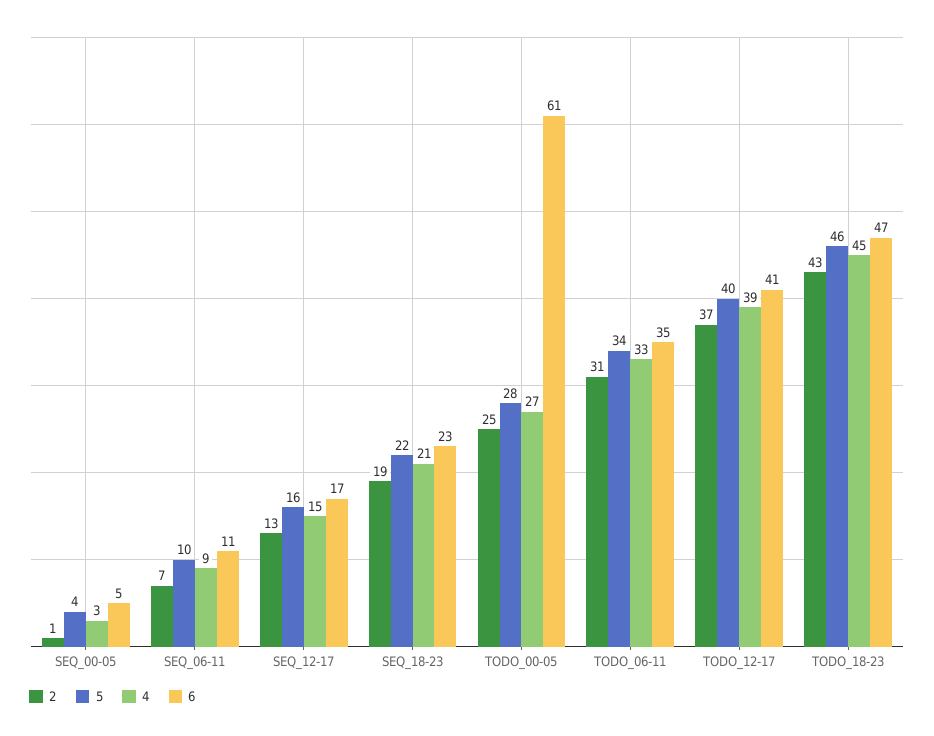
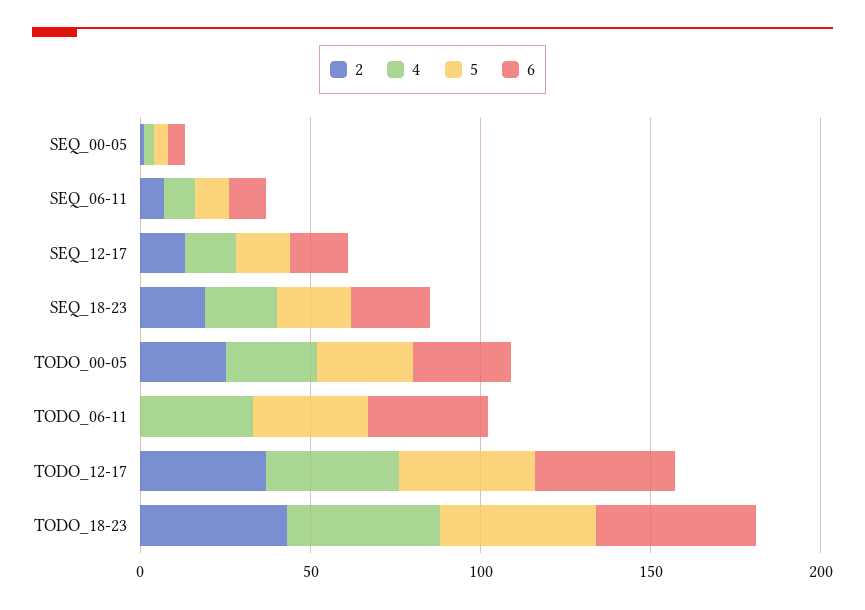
  {
    "2": {
      "SEQ_00-05": 1,
      "SEQ_06-11": 7,
      "SEQ_12-17": 13,
      "SEQ_18-23": 19,
      "TODO_00-05": 25,
-     "TODO_06-11": 31,
+     "TODO_06-11": 0,
      "TODO_12-17": 37,
      "TODO_18-23": 43
    },
    "5": {
      "SEQ_00-05": 4,
      "SEQ_06-11": 10,
      "SEQ_12-17": 16,
      "SEQ_18-23": 22,
      "TODO_00-05": 28,
      "TODO_06-11": 34,
      "TODO_12-17": 40,
      "TODO_18-23": 46
    },
    "4": {
      "SEQ_00-05": 3,
      "SEQ_06-11": 9,
      "SEQ_12-17": 15,
      "SEQ_18-23": 21,
      "TODO_00-05": 27,
      "TODO_06-11": 33,
      "TODO_12-17": 39,
      "TODO_18-23": 45
    },
    "6": {
      "SEQ_00-05": 5,
      "SEQ_06-11": 11,
      "SEQ_12-17": 17,
      "SEQ_18-23": 23,
-     "TODO_00-05": 61,
+     "TODO_00-05": 30,
      "TODO_06-11": 35,
      "TODO_12-17": 41,
      "TODO_18-23": 47
    }
  }

